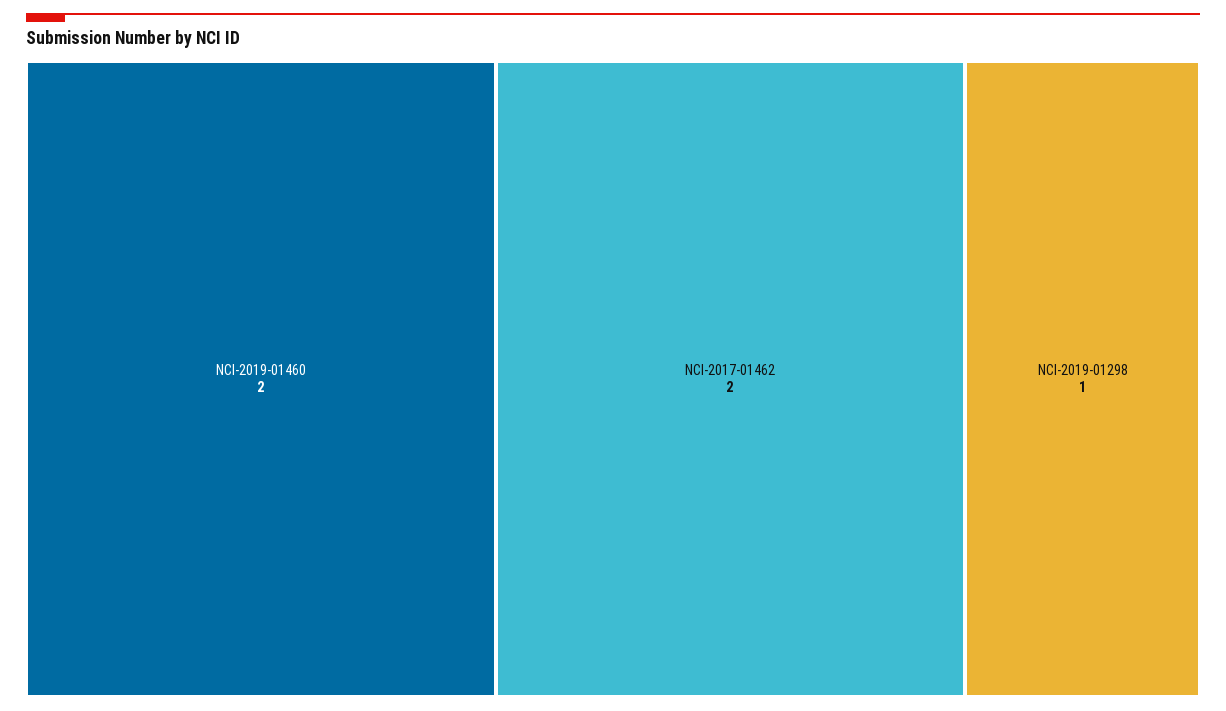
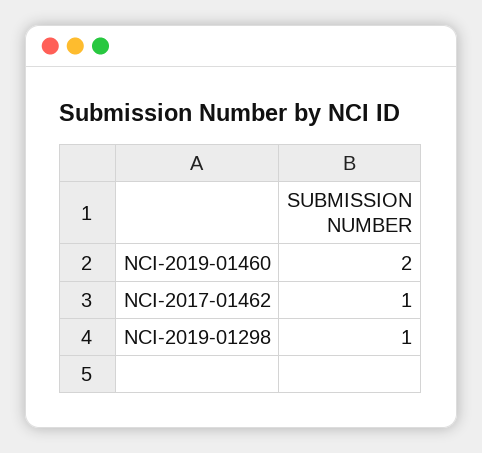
  {
    "NCI-2019-01460": 2,
-   "NCI-2017-01462": 2,
+   "NCI-2017-01462": 1,
    "NCI-2019-01298": 1
  }

